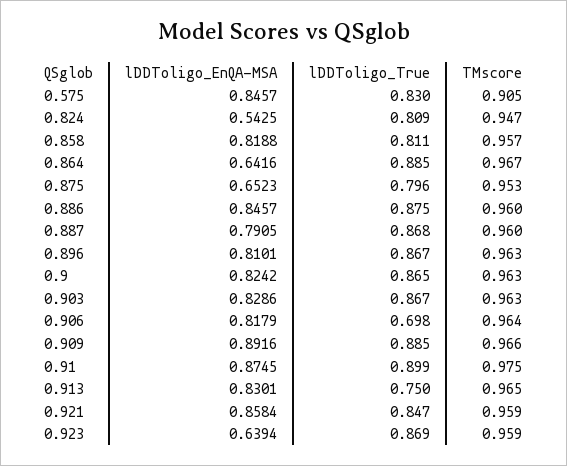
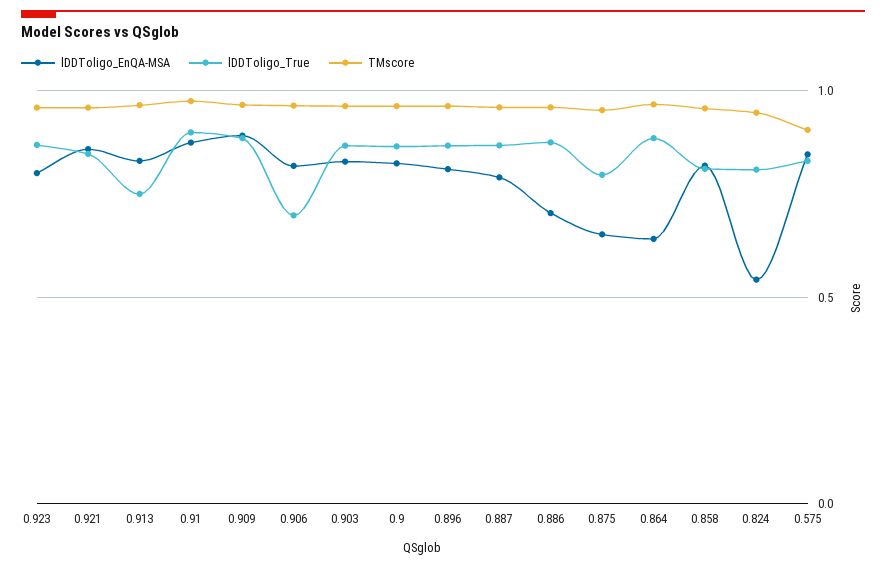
  {
    "lDDToligo_EnQA-MSA": {
      "0.575": 0.8457,
      "0.824": 0.5425,
      "0.858": 0.8188,
      "0.864": 0.6416,
      "0.875": 0.6523,
-     "0.886": 0.8457,
+     "0.886": 0.7,
      "0.887": 0.7905,
      "0.896": 0.8101,
      "0.9": 0.8242,
      "0.903": 0.8286,
      "0.906": 0.8179,
      "0.909": 0.8916,
      "0.91": 0.8745,
      "0.913": 0.8301,
      "0.921": 0.8584,
-     "0.923": 0.6394
+     "0.923": 0.8
    },
    "lDDToligo_True": {
      "0.575": 0.83,
      "0.824": 0.809,
      "0.858": 0.811,
      "0.864": 0.885,
      "0.875": 0.796,
      "0.886": 0.875,
      "0.887": 0.868,
      "0.896": 0.867,
      "0.9": 0.865,
      "0.903": 0.867,
      "0.906": 0.698,
      "0.909": 0.885,
      "0.91": 0.899,
      "0.913": 0.75,
      "0.921": 0.847,
      "0.923": 0.869
    },
    "TMscore": {
      "0.575": 0.905,
      "0.824": 0.947,
      "0.858": 0.957,
      "0.864": 0.967,
      "0.875": 0.953,
      "0.886": 0.96,
      "0.887": 0.96,
      "0.896": 0.963,
      "0.9": 0.963,
      "0.903": 0.963,
      "0.906": 0.964,
      "0.909": 0.966,
      "0.91": 0.975,
      "0.913": 0.965,
      "0.921": 0.959,
      "0.923": 0.959
    }
  }

